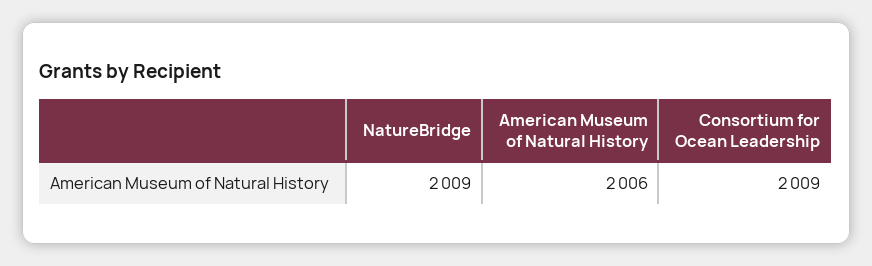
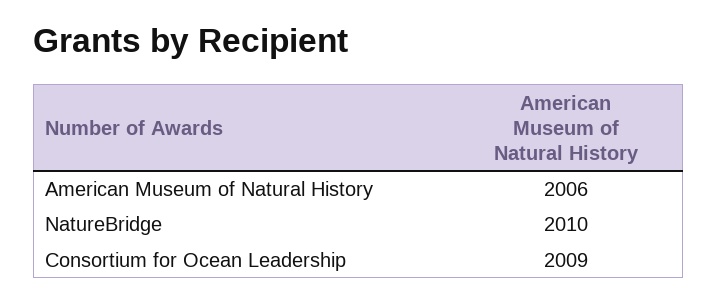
  {
-   "NatureBridge": 2009,
+   "NatureBridge": 2010,
    "American Museum of Natural History": 2006,
    "Consortium for Ocean Leadership": 2009
  }

